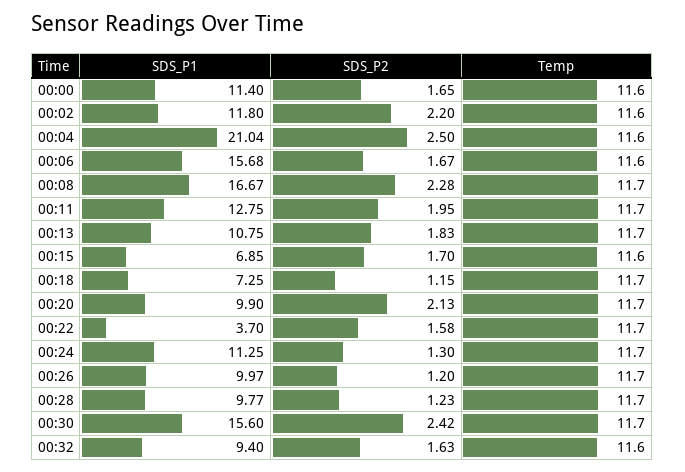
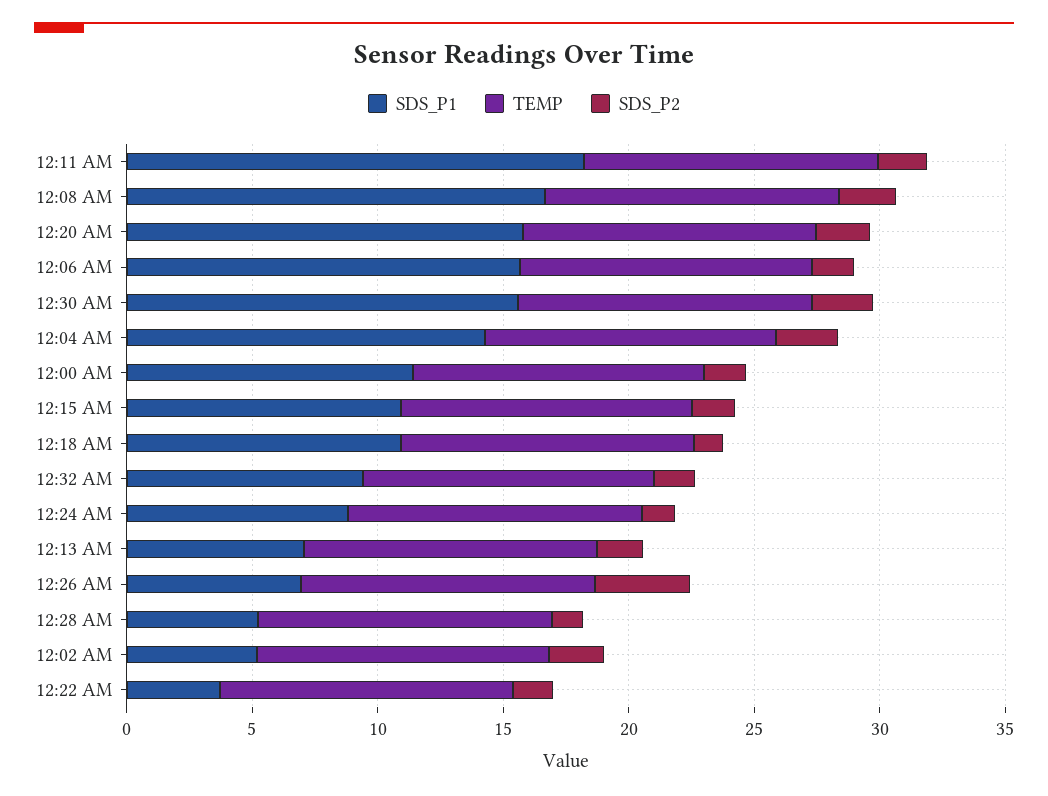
  {
    "SDS_P1": {
      "00:00": 11.4,
-     "00:02": 11.8,
+     "00:02": 5,
-     "00:04": 21.04,
+     "00:04": 14,
      "00:06": 15.68,
      "00:08": 16.67,
-     "00:11": 12.75,
+     "00:11": 18,
-     "00:13": 10.75,
+     "00:13": 7,
-     "00:15": 6.85,
+     "00:15": 11,
-     "00:18": 7.25,
+     "00:18": 11,
-     "00:20": 9.9,
+     "00:20": 16,
      "00:22": 3.7,
-     "00:24": 11.25,
+     "00:24": 9,
-     "00:26": 9.97,
+     "00:26": 7,
-     "00:28": 9.77,
+     "00:28": 5,
      "00:30": 15.6,
      "00:32": 9.4
    },
    "SDS_P2": {
      "00:00": 1.65,
      "00:02": 2.2,
      "00:04": 2.5,
      "00:06": 1.67,
      "00:08": 2.28,
      "00:11": 1.95,
      "00:13": 1.83,
      "00:15": 1.7,
      "00:18": 1.15,
      "00:20": 2.13,
      "00:22": 1.58,
      "00:24": 1.3,
-     "00:26": 1.2,
+     "00:26": 4,
      "00:28": 1.23,
      "00:30": 2.42,
      "00:32": 1.63
    },
    "Temp": {
      "00:00": 11.6,
      "00:02": 11.6,
      "00:04": 11.6,
      "00:06": 11.6,
      "00:08": 11.7,
      "00:11": 11.7,
      "00:13": 11.7,
      "00:15": 11.6,
      "00:18": 11.7,
      "00:20": 11.7,
      "00:22": 11.7,
      "00:24": 11.7,
      "00:26": 11.7,
      "00:28": 11.7,
      "00:30": 11.7,
      "00:32": 11.6
    }
  }

